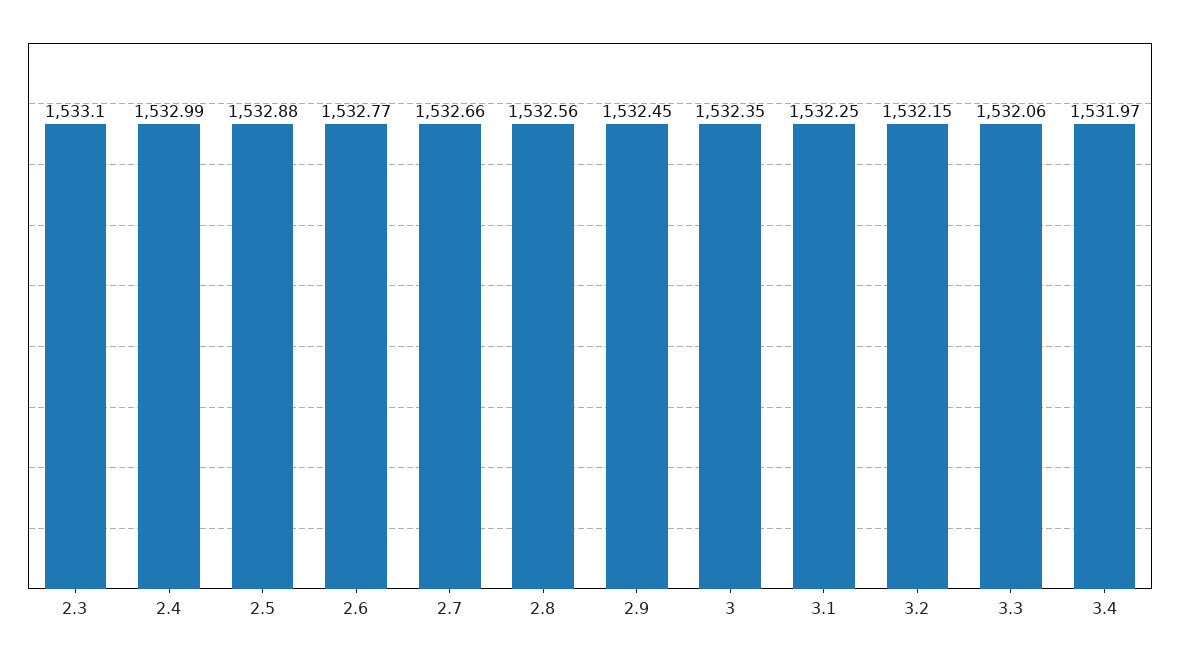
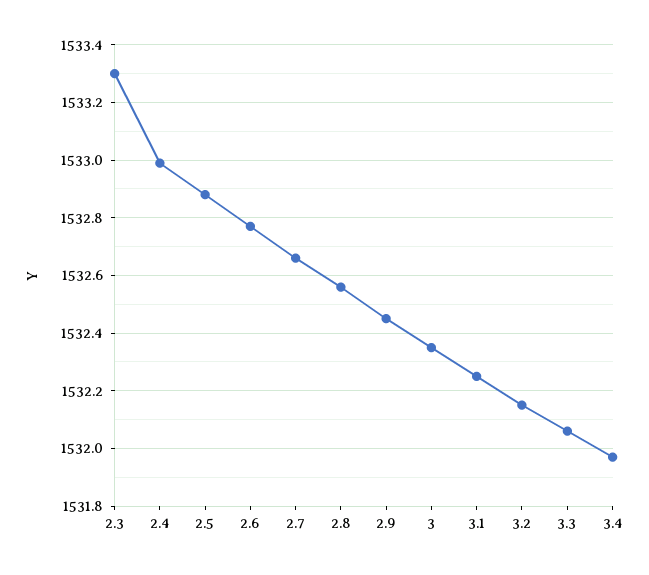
  {
-   "2.3": 1533.1,
+   "2.3": 1533.3,
    "2.4": 1532.99,
    "2.5": 1532.88,
    "2.6": 1532.77,
    "2.7": 1532.66,
    "2.8": 1532.56,
    "2.9": 1532.45,
    "3": 1532.35,
    "3.1": 1532.25,
    "3.2": 1532.15,
    "3.3": 1532.06,
    "3.4": 1531.97
  }

